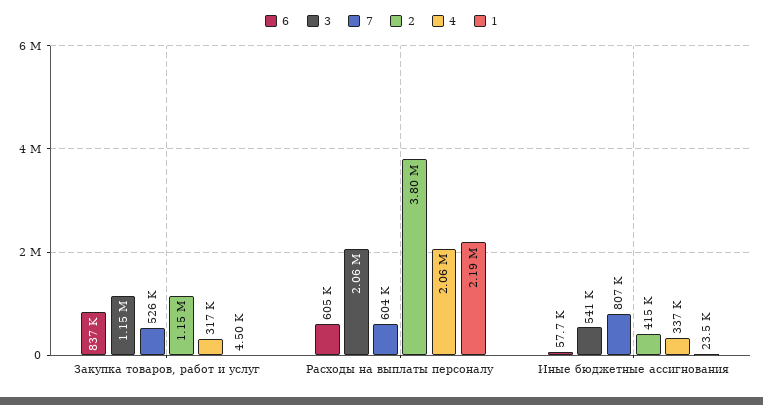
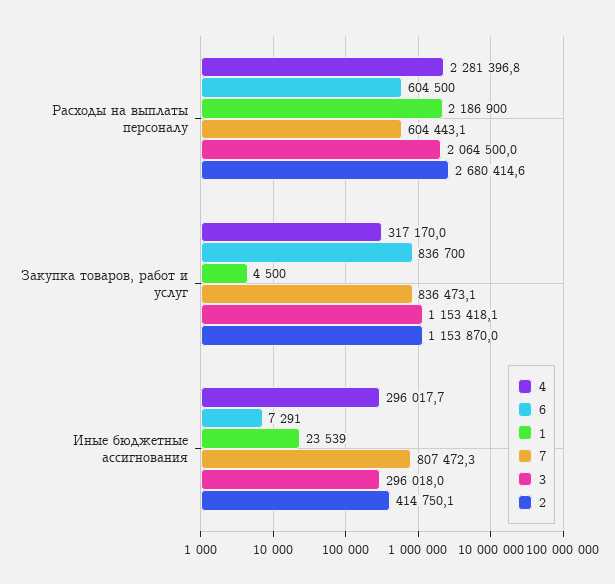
  {
    "6": {
      "Закупка товаров, работ и услуг": 836700,
      "Расходы на выплаты персоналу": 604500,
-     "Иные бюджетные ассигнования": 57700
+     "Иные бюджетные ассигнования": 7291
    },
    "3": {
      "Закупка товаров, работ и услуг": 1153418.1,
      "Расходы на выплаты персоналу": 2064500,
-     "Иные бюджетные ассигнования": 541000
+     "Иные бюджетные ассигнования": 296018
    },
    "7": {
-     "Закупка товаров, работ и услуг": 526000,
+     "Закупка товаров, работ и услуг": 836473.1,
      "Расходы на выплаты персоналу": 604443.1,
      "Иные бюджетные ассигнования": 807472.3
    },
    "2": {
      "Закупка товаров, работ и услуг": 1153870,
-     "Расходы на выплаты персоналу": 3800000,
+     "Расходы на выплаты персоналу": 2680414.6,
      "Иные бюджетные ассигнования": 414750.1
    },
    "4": {
      "Закупка товаров, работ и услуг": 317170,
-     "Расходы на выплаты персоналу": 2060000,
+     "Расходы на выплаты персоналу": 2281396.8,
-     "Иные бюджетные ассигнования": 337000
+     "Иные бюджетные ассигнования": 296017.7
    },
    "1": {
      "Закупка товаров, работ и услуг": 4500,
      "Расходы на выплаты персоналу": 2186900,
      "Иные бюджетные ассигнования": 23539
    }
  }

